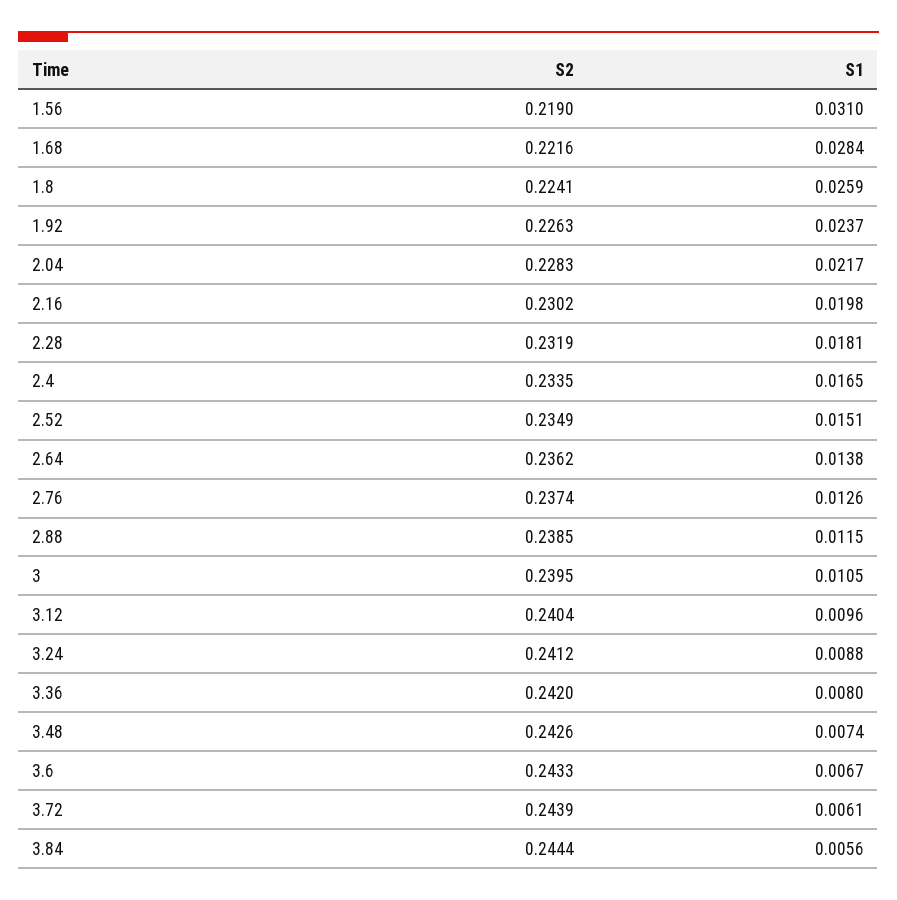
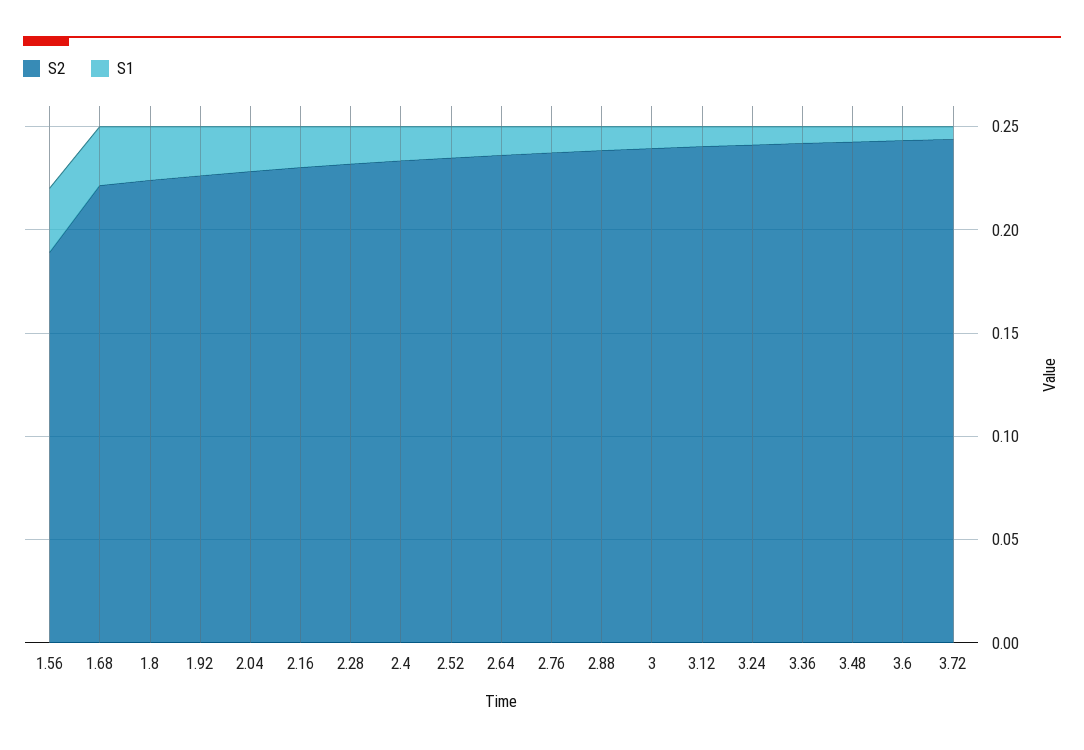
  {
    "S2": {
-     "1.56": 0.219,
+     "1.56": 0.19,
      "1.68": 0.2216,
      "1.8": 0.2241,
      "1.92": 0.2263,
      "2.04": 0.2283,
      "2.16": 0.2302,
      "2.28": 0.2319,
      "2.4": 0.2335,
      "2.52": 0.2349,
      "2.64": 0.2362,
      "2.76": 0.2374,
      "2.88": 0.2385,
      "3": 0.2395,
      "3.12": 0.2404,
      "3.24": 0.2412,
      "3.36": 0.242,
      "3.48": 0.2426,
      "3.6": 0.2433,
-     "3.72": 0.2439,
+     "3.72": 0.2439
-     "3.84": 0.2444
    },
    "S1": {
      "1.56": 0.031,
      "1.68": 0.0284,
      "1.8": 0.0259,
      "1.92": 0.0237,
      "2.04": 0.0217,
      "2.16": 0.0198,
      "2.28": 0.0181,
      "2.4": 0.0165,
      "2.52": 0.0151,
      "2.64": 0.0138,
      "2.76": 0.0126,
      "2.88": 0.0115,
      "3": 0.0105,
      "3.12": 0.0096,
      "3.24": 0.0088,
      "3.36": 0.008,
      "3.48": 0.0074,
      "3.6": 0.0067,
-     "3.72": 0.0061,
+     "3.72": 0.0061
-     "3.84": 0.0056
    }
  }

